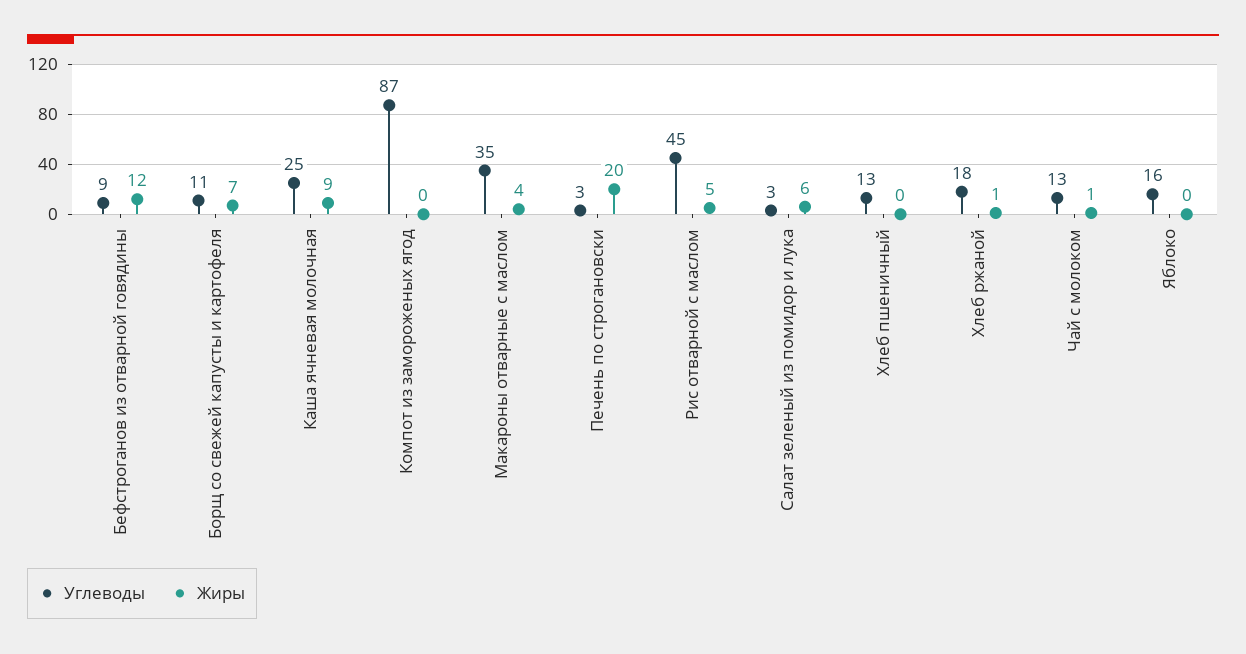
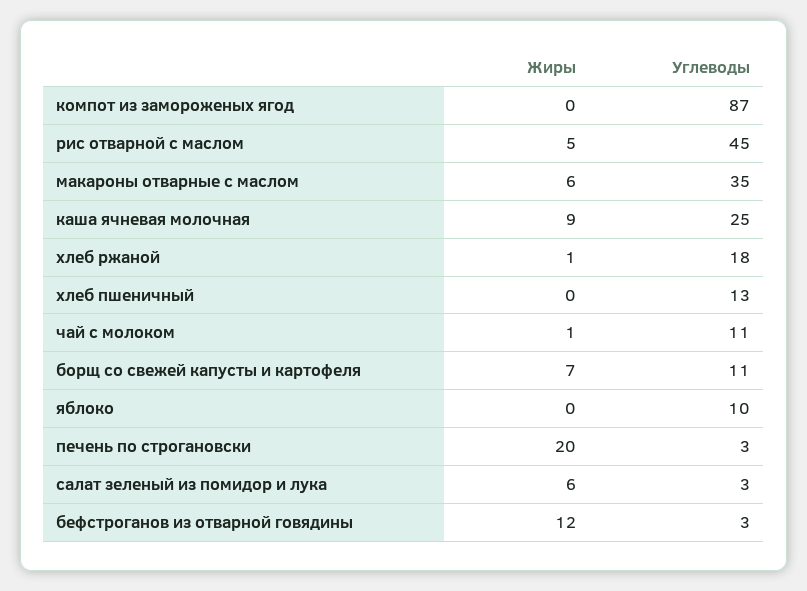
  {
    "Углеводы": {
-     "Бефстроганов из отварной говядины": 9,
+     "Бефстроганов из отварной говядины": 3,
      "Борщ со свежей капусты и картофеля": 11,
      "Каша ячневая молочная": 25,
      "Компот из замороженых ягод": 87,
      "Макароны отварные с маслом": 35,
      "Печень по строгановски": 3,
      "Рис отварной с маслом": 45,
      "Салат зеленый из помидор и лука": 3,
      "Хлеб пшеничный": 13,
      "Хлеб ржаной": 18,
-     "Чай с молоком": 13,
+     "Чай с молоком": 11,
-     "Яблоко": 16
+     "Яблоко": 10
    },
    "Жиры": {
      "Бефстроганов из отварной говядины": 12,
      "Борщ со свежей капусты и картофеля": 7,
      "Каша ячневая молочная": 9,
      "Компот из замороженых ягод": 0,
-     "Макароны отварные с маслом": 4,
+     "Макароны отварные с маслом": 6,
      "Печень по строгановски": 20,
      "Рис отварной с маслом": 5,
      "Салат зеленый из помидор и лука": 6,
      "Хлеб пшеничный": 0,
      "Хлеб ржаной": 1,
      "Чай с молоком": 1,
      "Яблоко": 0
    }
  }

